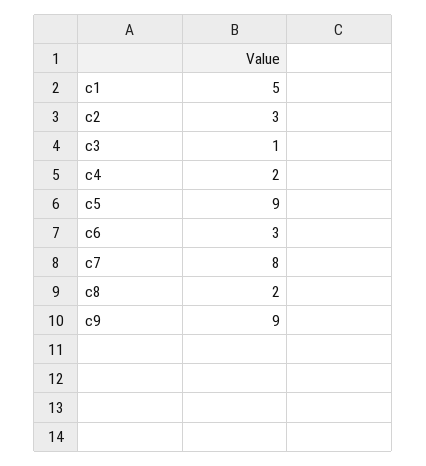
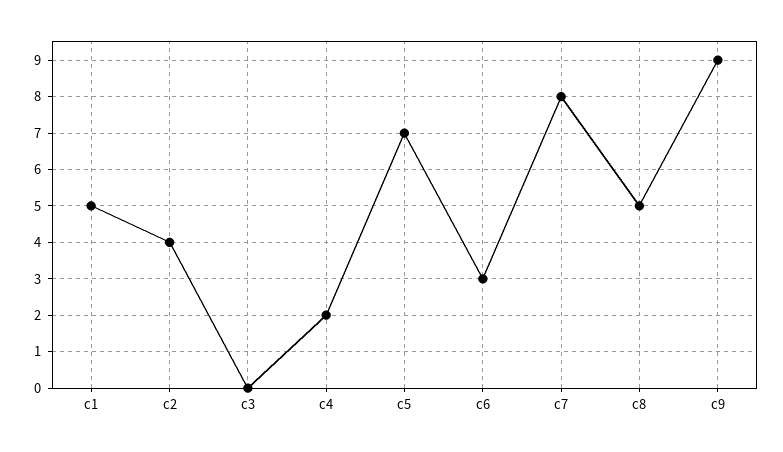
  {
    "c1": 5,
-   "c2": 3,
+   "c2": 4,
-   "c3": 1,
+   "c3": 0,
    "c4": 2,
-   "c5": 9,
+   "c5": 7,
    "c6": 3,
    "c7": 8,
-   "c8": 2,
+   "c8": 5,
    "c9": 9
  }

